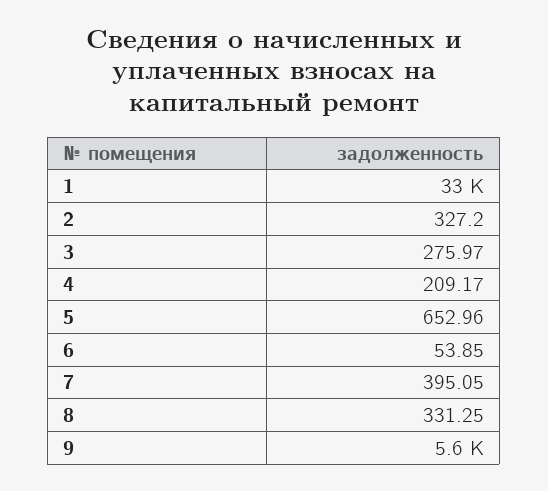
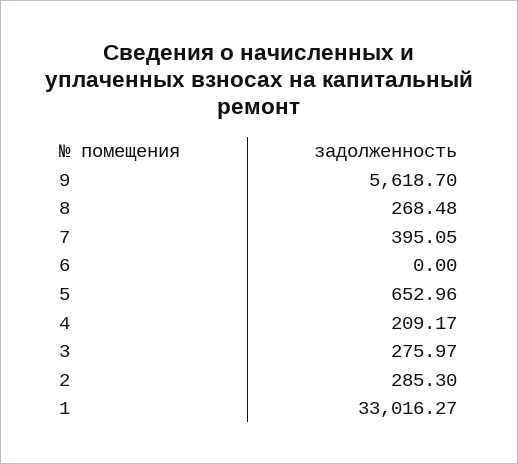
  {
    "1": 33016.27,
-   "2": 327.2,
+   "2": 285.3,
    "3": 275.97,
    "4": 209.17,
    "5": 652.96,
-   "6": 53.85,
+   "6": 0,
    "7": 395.05,
-   "8": 331.25,
+   "8": 268.48,
    "9": 5618.7
  }

